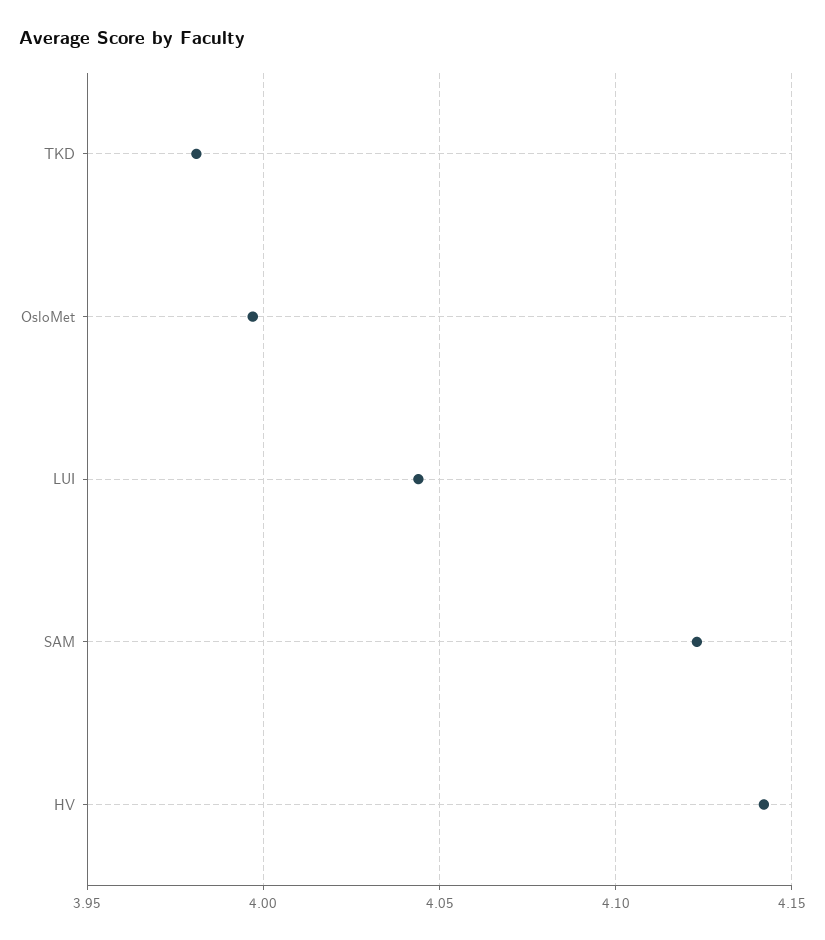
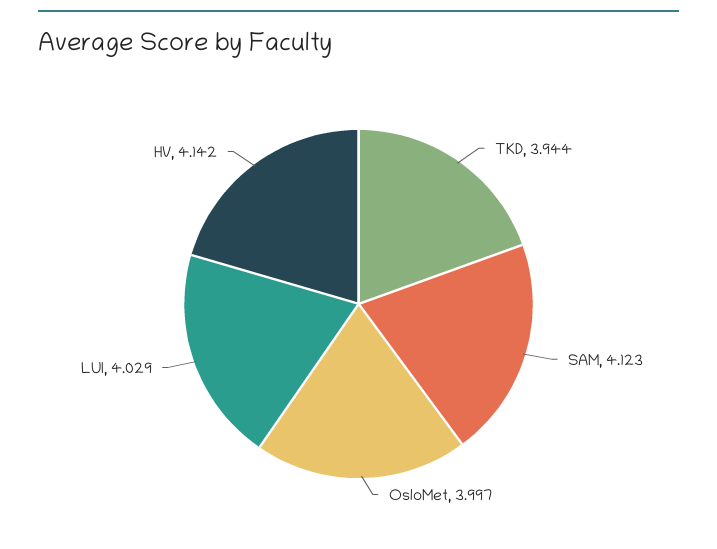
  {
-   "TKD": 3.98,
+   "TKD": 3.944,
    "OsloMet": 3.997,
-   "LUI": 4.045,
+   "LUI": 4.029,
    "SAM": 4.123,
    "HV": 4.142
  }

